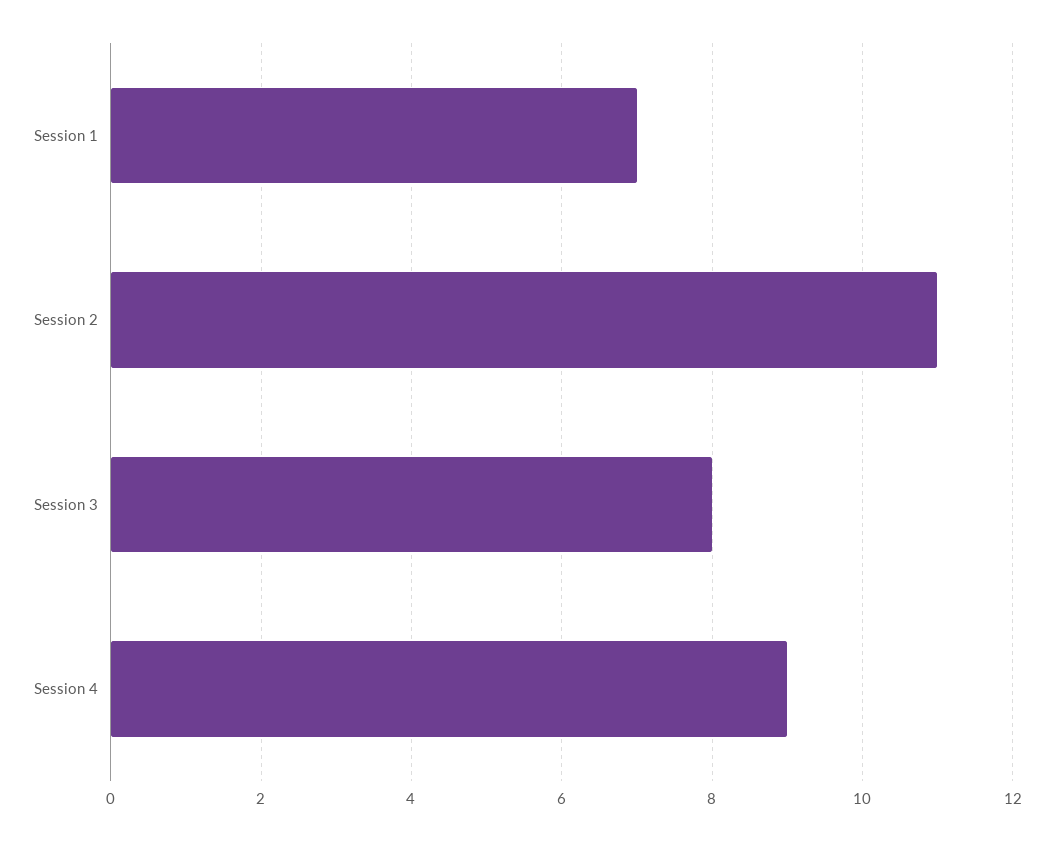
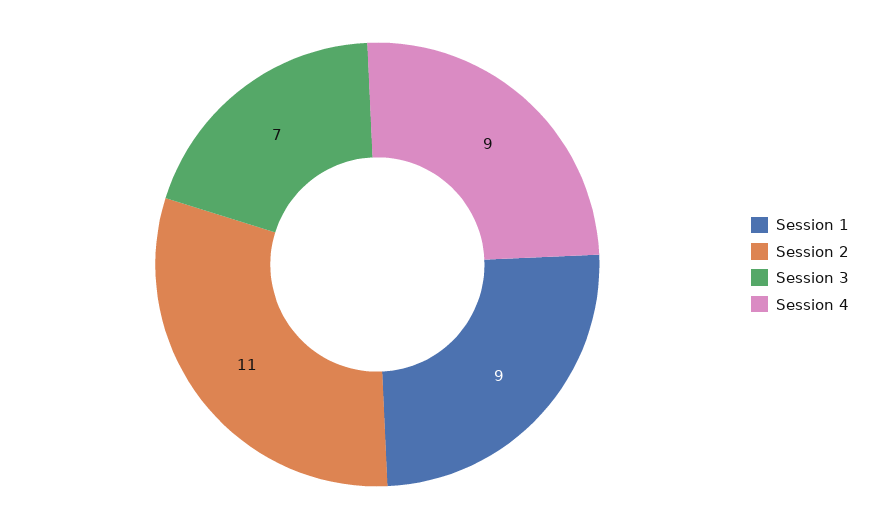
  {
-   "Session 1": 7,
+   "Session 1": 9,
    "Session 2": 11,
-   "Session 3": 8,
+   "Session 3": 7,
    "Session 4": 9
  }

